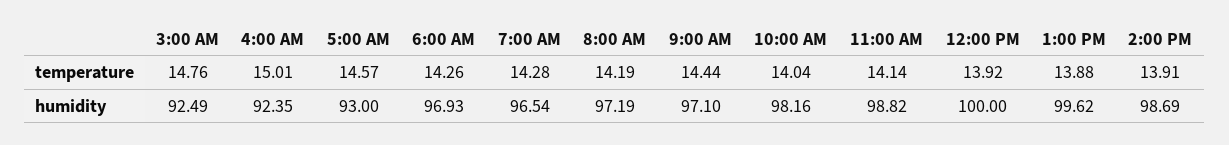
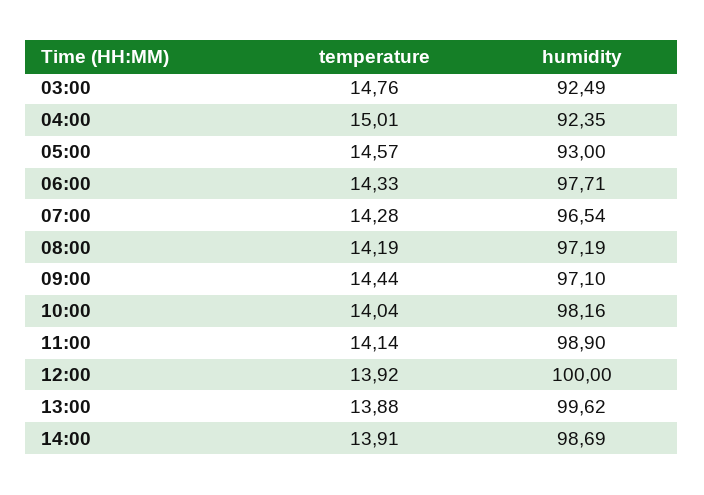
  {
    "3:00 AM": {
      "temperature": 14.76,
      "humidity": 92.49
    },
    "4:00 AM": {
      "temperature": 15.01,
      "humidity": 92.35
    },
    "5:00 AM": {
      "temperature": 14.57,
      "humidity": 93
    },
    "6:00 AM": {
-     "temperature": 14.26,
+     "temperature": 14.33,
-     "humidity": 96.93
+     "humidity": 97.71
    },
    "7:00 AM": {
      "temperature": 14.28,
      "humidity": 96.54
    },
    "8:00 AM": {
      "temperature": 14.19,
      "humidity": 97.19
    },
    "9:00 AM": {
      "temperature": 14.44,
      "humidity": 97.1
    },
    "10:00 AM": {
      "temperature": 14.04,
      "humidity": 98.16
    },
    "11:00 AM": {
      "temperature": 14.14,
-     "humidity": 98.82
+     "humidity": 98.9
    },
    "12:00 PM": {
      "temperature": 13.92,
      "humidity": 100
    },
    "1:00 PM": {
      "temperature": 13.88,
      "humidity": 99.62
    },
    "2:00 PM": {
      "temperature": 13.91,
      "humidity": 98.69
    }
  }

